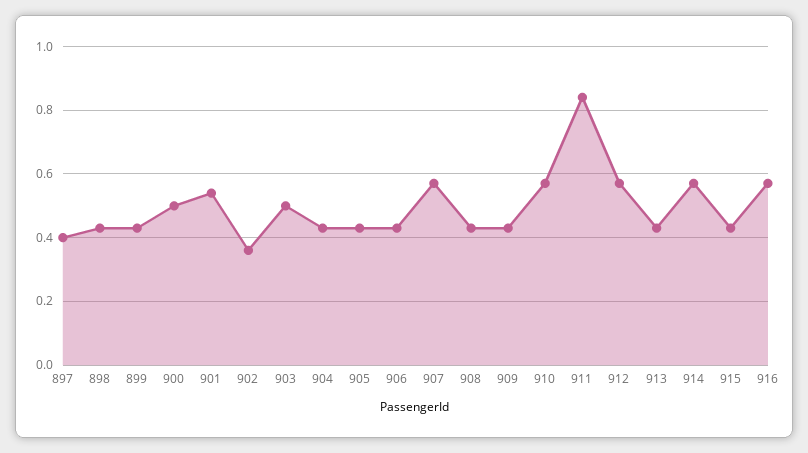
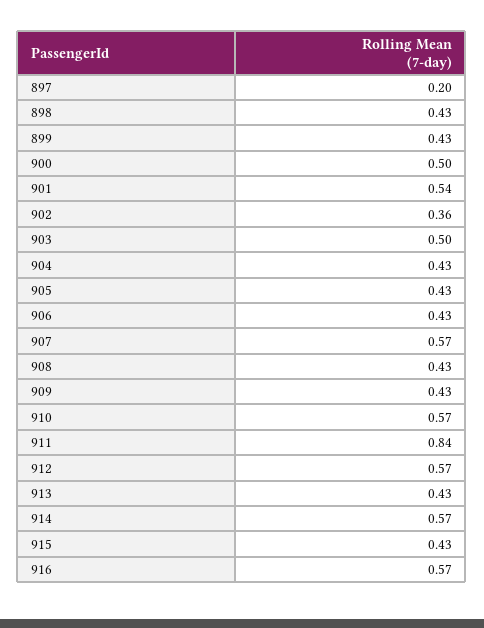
  {
-   "897": 0.4,
+   "897": 0.2,
    "898": 0.43,
    "899": 0.43,
    "900": 0.5,
    "901": 0.54,
    "902": 0.36,
    "903": 0.5,
    "904": 0.43,
    "905": 0.43,
    "906": 0.43,
    "907": 0.57,
    "908": 0.43,
    "909": 0.43,
    "910": 0.57,
    "911": 0.84,
    "912": 0.57,
    "913": 0.43,
    "914": 0.57,
    "915": 0.43,
    "916": 0.57
  }

